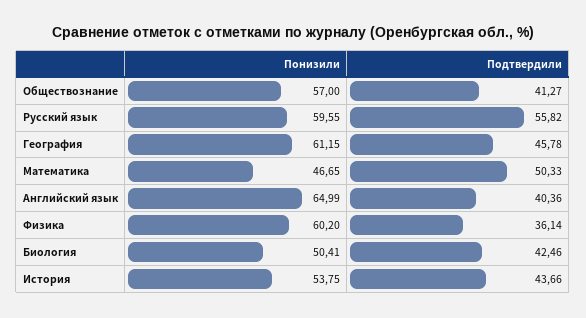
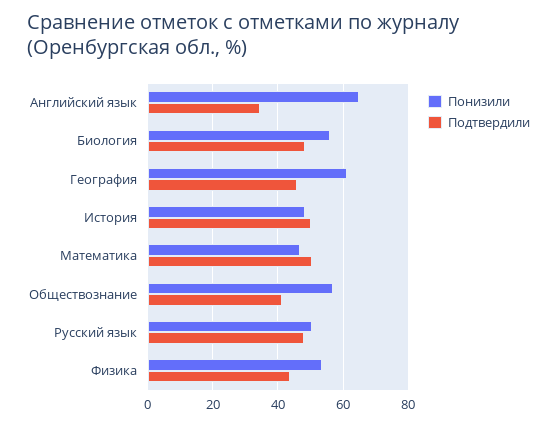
  {
    "Понизили": {
      "Обществознание": 57,
-     "Русский язык": 59.55,
+     "Русский язык": 50,
      "География": 61.15,
      "Математика": 46.65,
      "Английский язык": 64.99,
-     "Физика": 60.2,
+     "Физика": 54,
-     "Биология": 50.41,
+     "Биология": 56,
-     "История": 53.75
+     "История": 48
    },
    "Подтвердили": {
      "Обществознание": 41.27,
-     "Русский язык": 55.82,
+     "Русский язык": 48,
      "География": 45.78,
      "Математика": 50.33,
-     "Английский язык": 40.36,
+     "Английский язык": 34,
-     "Физика": 36.14,
+     "Физика": 44,
-     "Биология": 42.46,
+     "Биология": 48,
-     "История": 43.66
+     "История": 50
    }
  }

